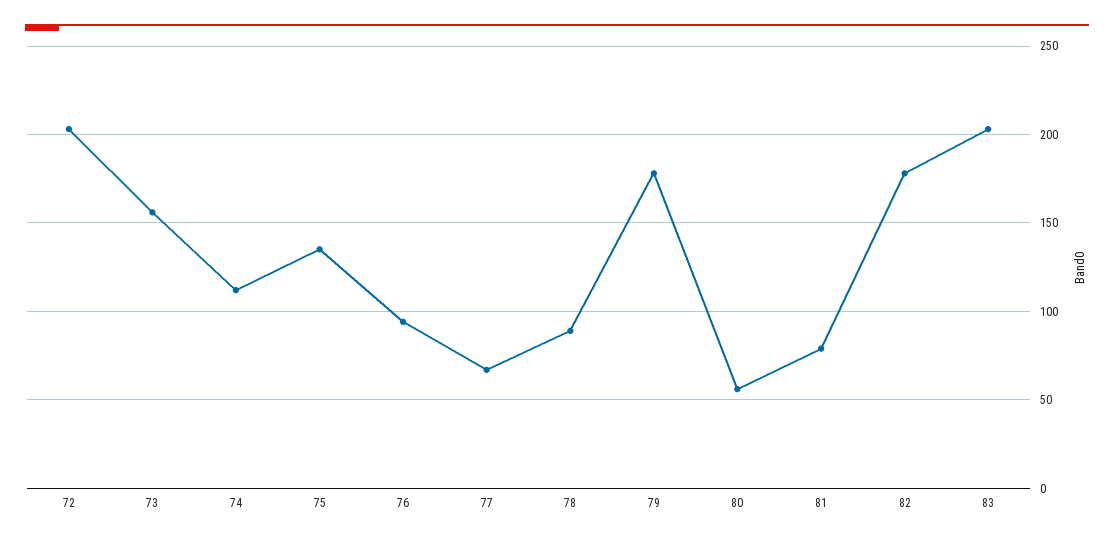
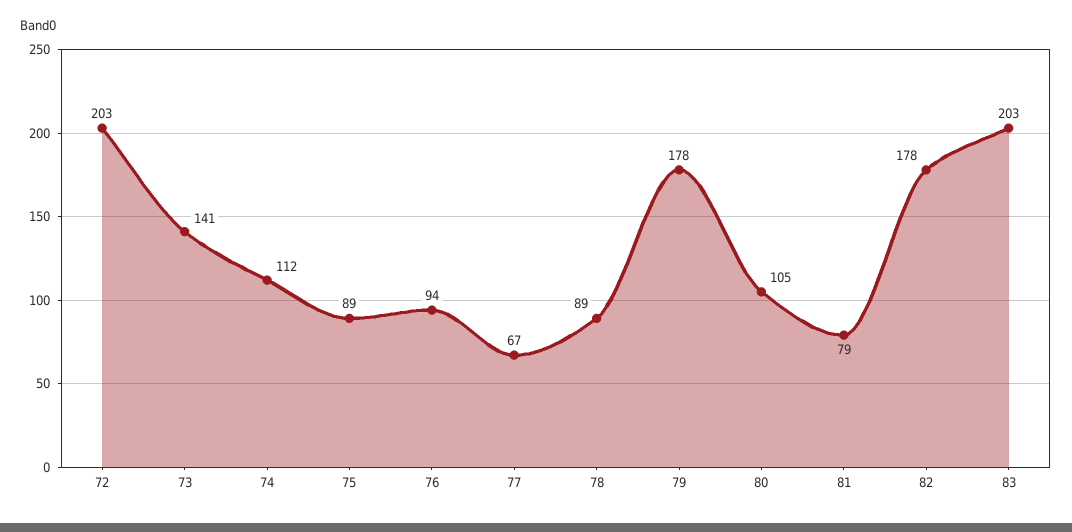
  {
    "72": 203,
-   "73": 155,
+   "73": 141,
    "74": 112,
-   "75": 135,
+   "75": 89,
    "76": 94,
    "77": 67,
    "78": 89,
    "79": 178,
-   "80": 55,
+   "80": 105,
    "81": 79,
    "82": 178,
    "83": 203
  }

